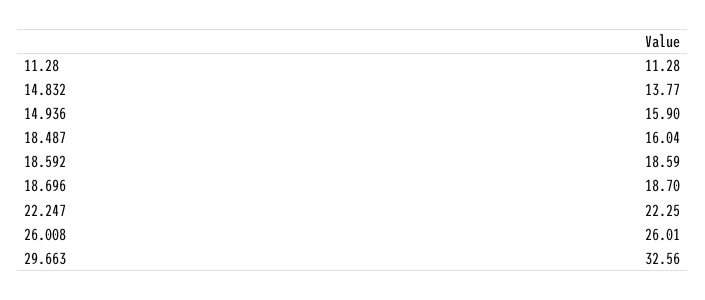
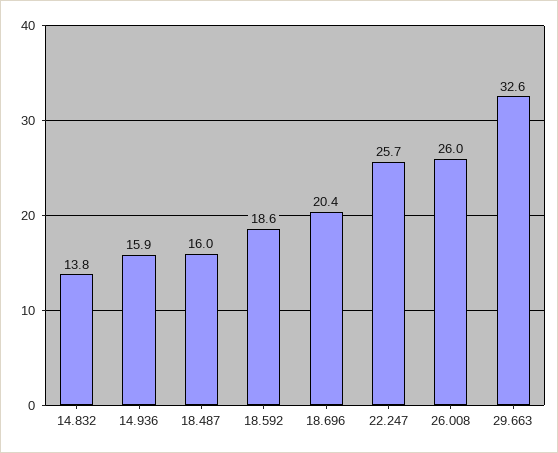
  {
-   "11.28": 11.28,
    "14.832": 13.77,
    "14.936": 15.9,
    "18.487": 16.04,
    "18.592": 18.59,
-   "18.696": 18.7,
+   "18.696": 20.4,
-   "22.247": 22.25,
+   "22.247": 25.7,
    "26.008": 26.01,
    "29.663": 32.56
  }

